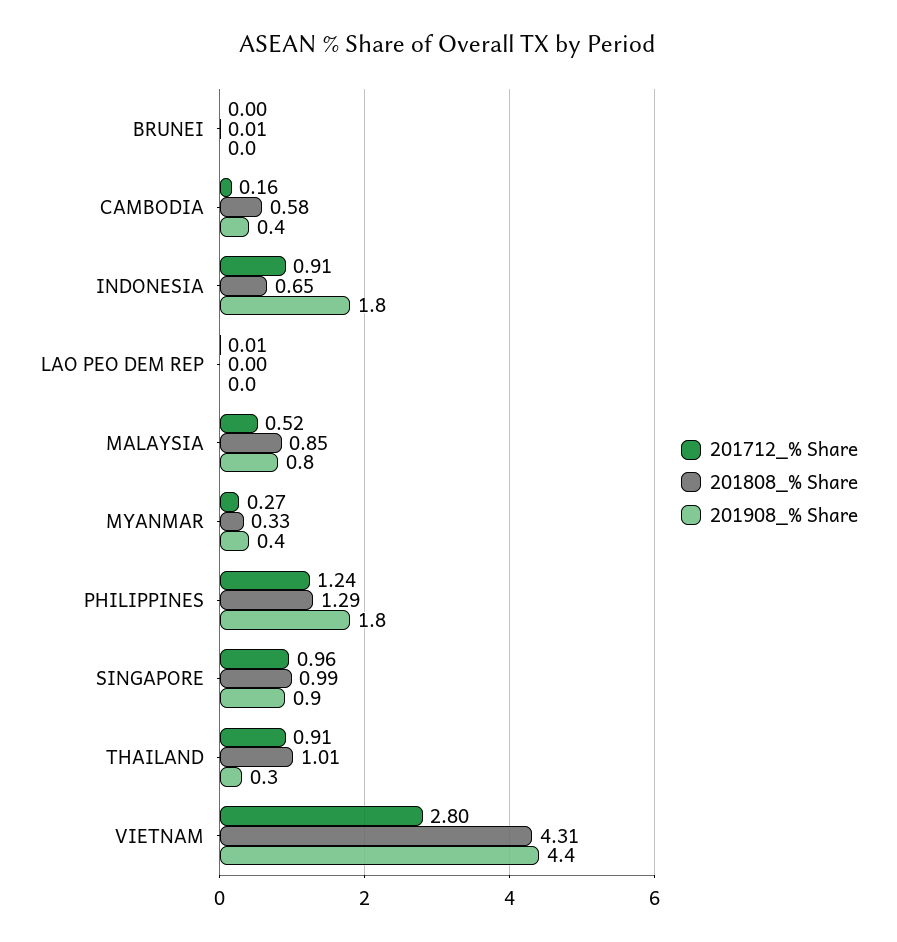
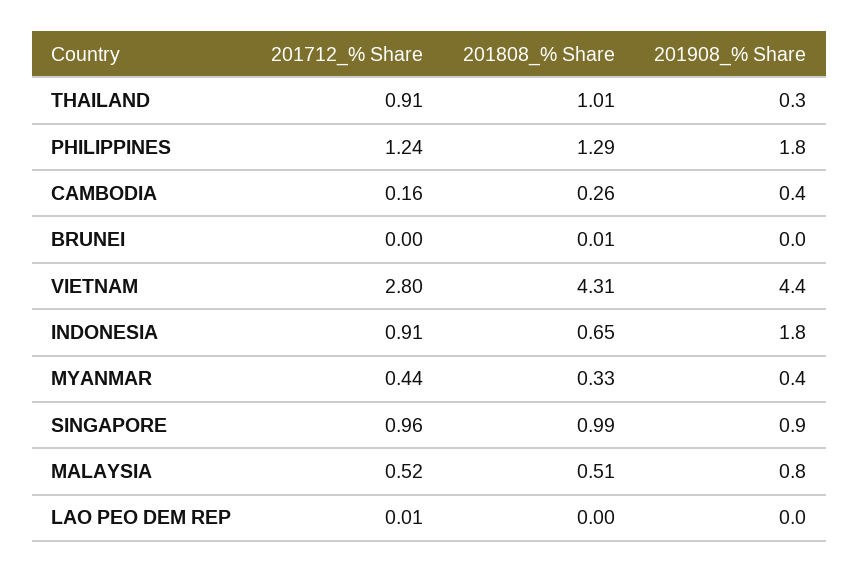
  {
    "201712_% Share": {
      "BRUNEI": 0,
      "CAMBODIA": 0.16,
      "INDONESIA": 0.91,
      "LAO PEO DEM REP": 0.01,
      "MALAYSIA": 0.52,
-     "MYANMAR": 0.27,
+     "MYANMAR": 0.44,
      "PHILIPPINES": 1.24,
      "SINGAPORE": 0.96,
      "THAILAND": 0.91,
      "VIETNAM": 2.8
    },
    "201808_% Share": {
      "BRUNEI": 0.01,
-     "CAMBODIA": 0.58,
+     "CAMBODIA": 0.26,
      "INDONESIA": 0.65,
      "LAO PEO DEM REP": 0,
-     "MALAYSIA": 0.85,
+     "MALAYSIA": 0.51,
      "MYANMAR": 0.33,
      "PHILIPPINES": 1.29,
      "SINGAPORE": 0.99,
      "THAILAND": 1.01,
      "VIETNAM": 4.31
    },
    "201908_% Share": {
      "BRUNEI": 0,
      "CAMBODIA": 0.4,
      "INDONESIA": 1.8,
      "LAO PEO DEM REP": 0,
      "MALAYSIA": 0.8,
      "MYANMAR": 0.4,
      "PHILIPPINES": 1.8,
      "SINGAPORE": 0.9,
      "THAILAND": 0.3,
      "VIETNAM": 4.4
    }
  }

